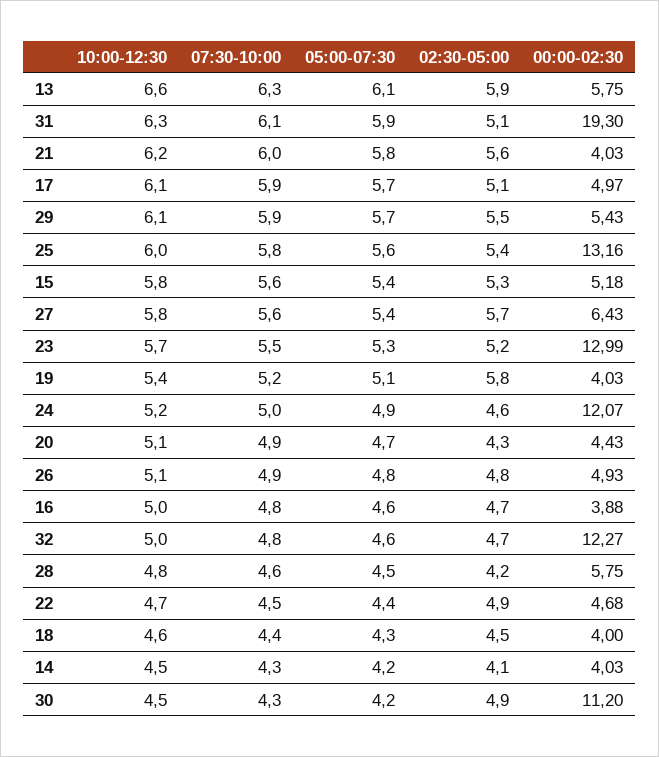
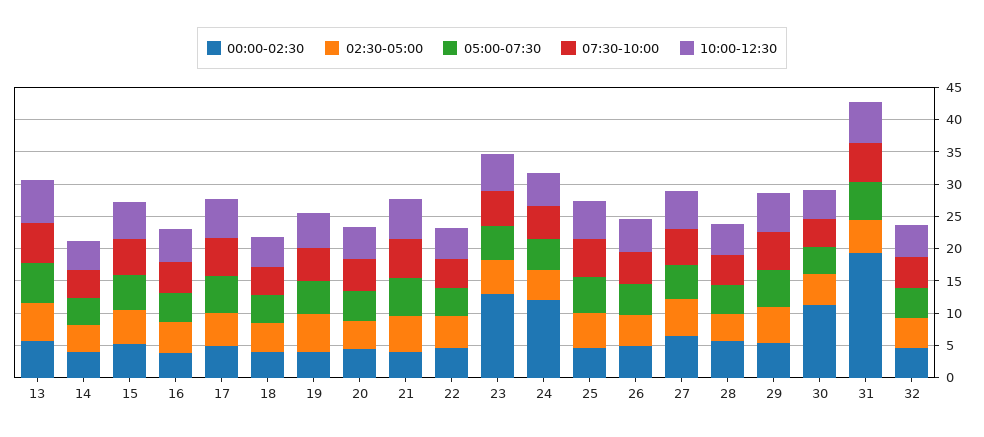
  {
    "10:00-12:30": {
      "13": 6.6,
      "31": 6.3,
      "21": 6.2,
      "17": 6.1,
      "29": 6.1,
      "25": 6,
      "15": 5.8,
      "27": 5.8,
      "23": 5.7,
      "19": 5.4,
      "24": 5.2,
      "20": 5.1,
      "26": 5.1,
      "16": 5,
      "32": 5,
      "28": 4.8,
      "22": 4.7,
      "18": 4.6,
      "14": 4.5,
      "30": 4.5
    },
    "07:30-10:00": {
      "13": 6.3,
      "31": 6.1,
      "21": 6,
      "17": 5.9,
      "29": 5.9,
      "25": 5.8,
      "15": 5.6,
      "27": 5.6,
      "23": 5.5,
      "19": 5.2,
      "24": 5,
      "20": 4.9,
      "26": 4.9,
      "16": 4.8,
      "32": 4.8,
      "28": 4.6,
      "22": 4.5,
      "18": 4.4,
      "14": 4.3,
      "30": 4.3
    },
    "05:00-07:30": {
      "13": 6.1,
      "31": 5.9,
      "21": 5.8,
      "17": 5.7,
      "29": 5.7,
      "25": 5.6,
      "15": 5.4,
      "27": 5.4,
      "23": 5.3,
      "19": 5.1,
      "24": 4.9,
      "20": 4.7,
      "26": 4.8,
      "16": 4.6,
      "32": 4.6,
      "28": 4.5,
      "22": 4.4,
      "18": 4.3,
      "14": 4.2,
      "30": 4.2
    },
    "02:30-05:00": {
      "13": 5.9,
      "31": 5.1,
      "21": 5.6,
      "17": 5.1,
      "29": 5.5,
      "25": 5.4,
      "15": 5.3,
      "27": 5.7,
      "23": 5.2,
      "19": 5.8,
      "24": 4.6,
      "20": 4.3,
      "26": 4.8,
      "16": 4.7,
      "32": 4.7,
      "28": 4.2,
      "22": 4.9,
      "18": 4.5,
      "14": 4.1,
      "30": 4.9
    },
    "00:00-02:30": {
      "13": 5.75,
      "31": 19.3,
      "21": 4.03,
      "17": 4.97,
      "29": 5.43,
-     "25": 13.16,
+     "25": 5,
      "15": 5.18,
      "27": 6.43,
      "23": 12.99,
      "19": 4.03,
      "24": 12.07,
      "20": 4.43,
      "26": 4.93,
      "16": 3.88,
-     "32": 12.27,
+     "32": 5,
      "28": 5.75,
      "22": 4.68,
      "18": 4,
      "14": 4.03,
      "30": 11.2
    }
  }

